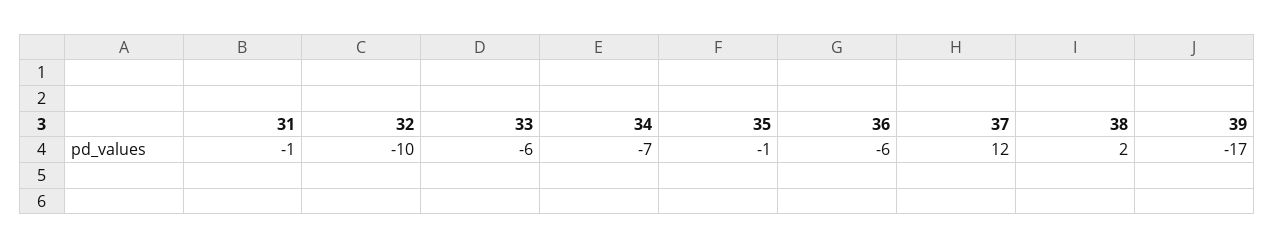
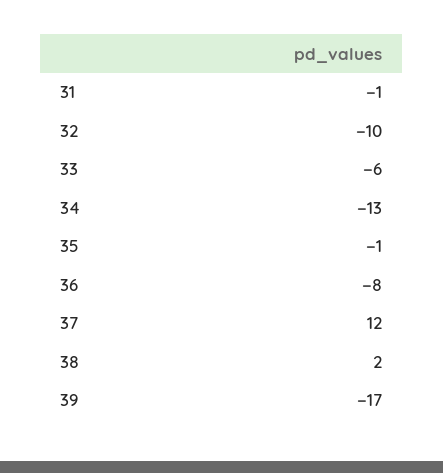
  {
    "31": -1,
    "32": -10,
    "33": -6,
-   "34": -7,
+   "34": -13,
    "35": -1,
-   "36": -6,
+   "36": -8,
    "37": 12,
    "38": 2,
    "39": -17
  }

